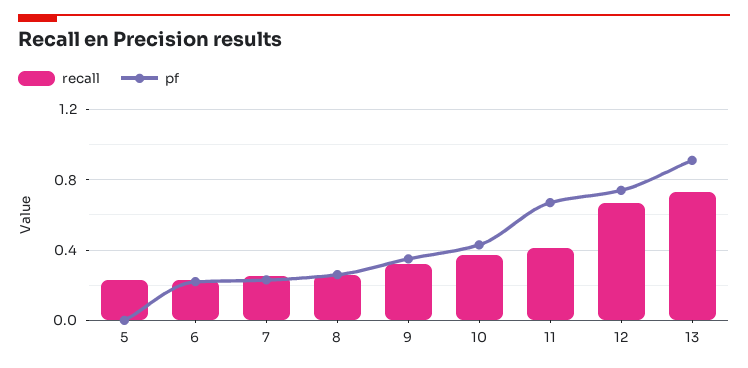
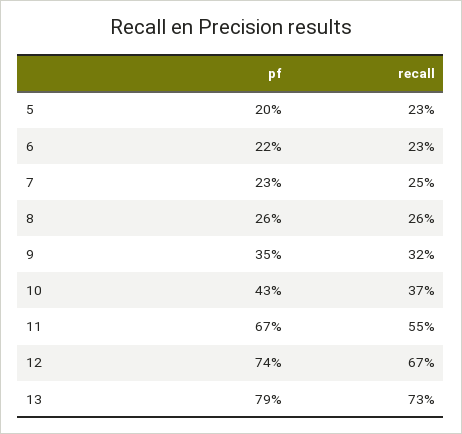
  {
    "recall": {
      "5": 0.23,
      "6": 0.23,
      "7": 0.25,
      "8": 0.26,
      "9": 0.32,
      "10": 0.37,
-     "11": 0.4,
+     "11": 0.55,
      "12": 0.67,
      "13": 0.73
    },
    "pf": {
-     "5": 0,
+     "5": 0.2,
      "6": 0.22,
      "7": 0.23,
      "8": 0.26,
      "9": 0.35,
      "10": 0.43,
      "11": 0.67,
      "12": 0.74,
-     "13": 0.9
+     "13": 0.79
    }
  }

